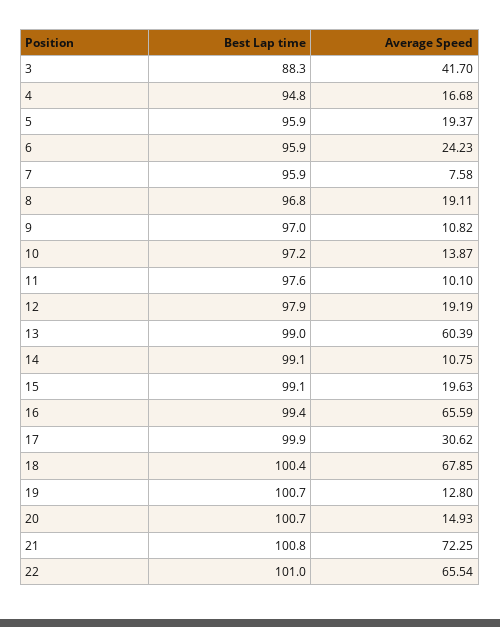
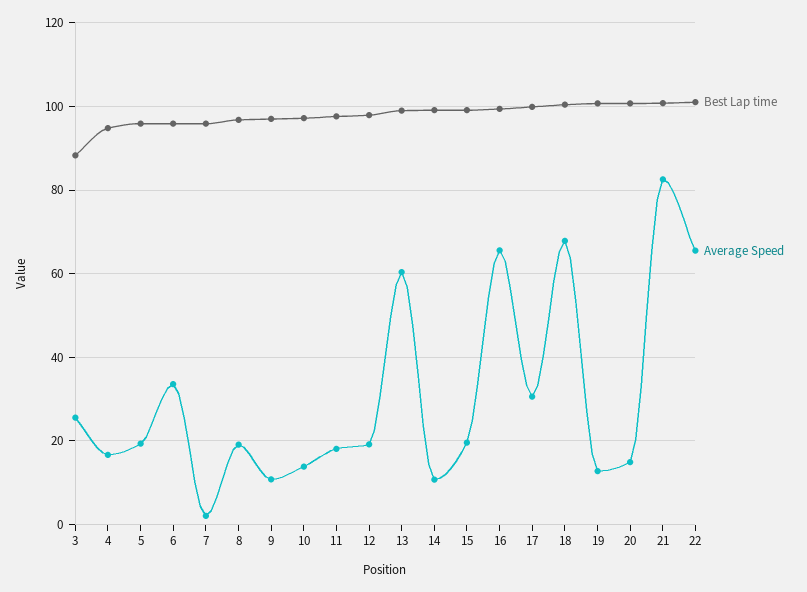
  {
    "Best Lap time": {
      "3": 88.3,
      "4": 94.8,
      "5": 95.9,
      "6": 95.9,
      "7": 95.9,
      "8": 96.8,
      "9": 97,
      "10": 97.2,
      "11": 97.6,
      "12": 97.9,
      "13": 99,
      "14": 99.1,
      "15": 99.1,
      "16": 99.4,
      "17": 99.9,
      "18": 100.4,
      "19": 100.7,
      "20": 100.7,
      "21": 100.8,
      "22": 101
    },
    "Average Speed": {
-     "3": 41.7,
+     "3": 26,
      "4": 16.68,
      "5": 19.37,
-     "6": 24.23,
+     "6": 34,
-     "7": 7.58,
+     "7": 2,
      "8": 19.11,
      "9": 10.82,
      "10": 13.87,
-     "11": 10.1,
+     "11": 18,
      "12": 19.19,
      "13": 60.39,
      "14": 10.75,
      "15": 19.63,
      "16": 65.59,
      "17": 30.62,
      "18": 67.85,
      "19": 12.8,
      "20": 14.93,
-     "21": 72.25,
+     "21": 82,
      "22": 65.54
    }
  }

